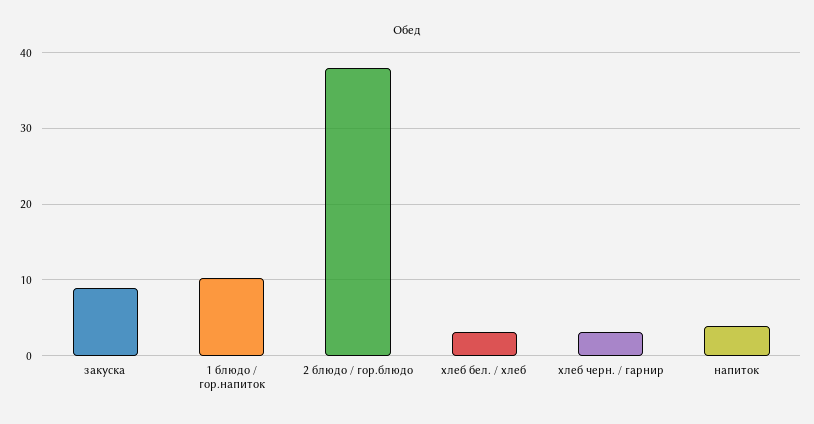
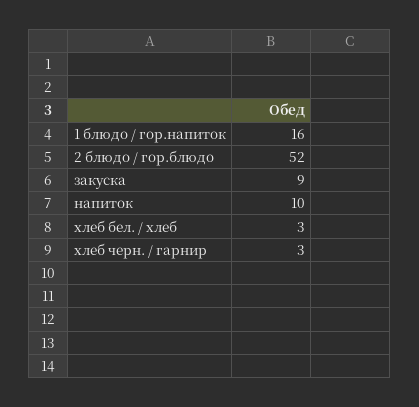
  {
    "закуска": 9,
-   "1 блюдо / гор.напиток": 10,
+   "1 блюдо / гор.напиток": 16,
-   "2 блюдо / гор.блюдо": 38,
+   "2 блюдо / гор.блюдо": 52,
    "хлеб бел. / хлеб": 3,
    "хлеб черн. / гарнир": 3,
-   "напиток": 4
+   "напиток": 10
  }

